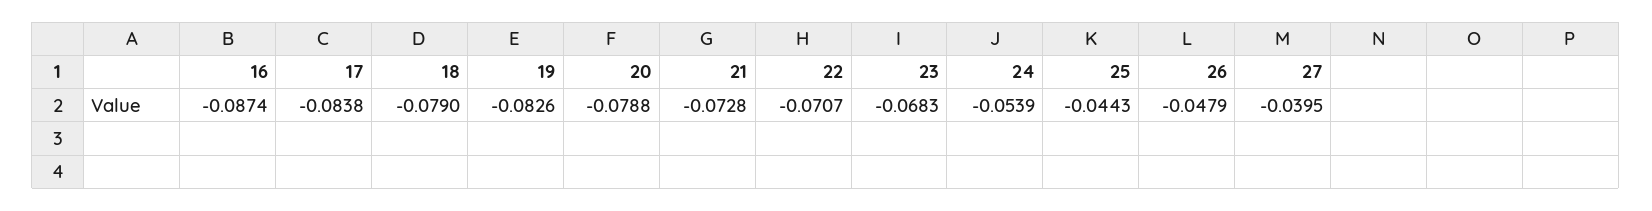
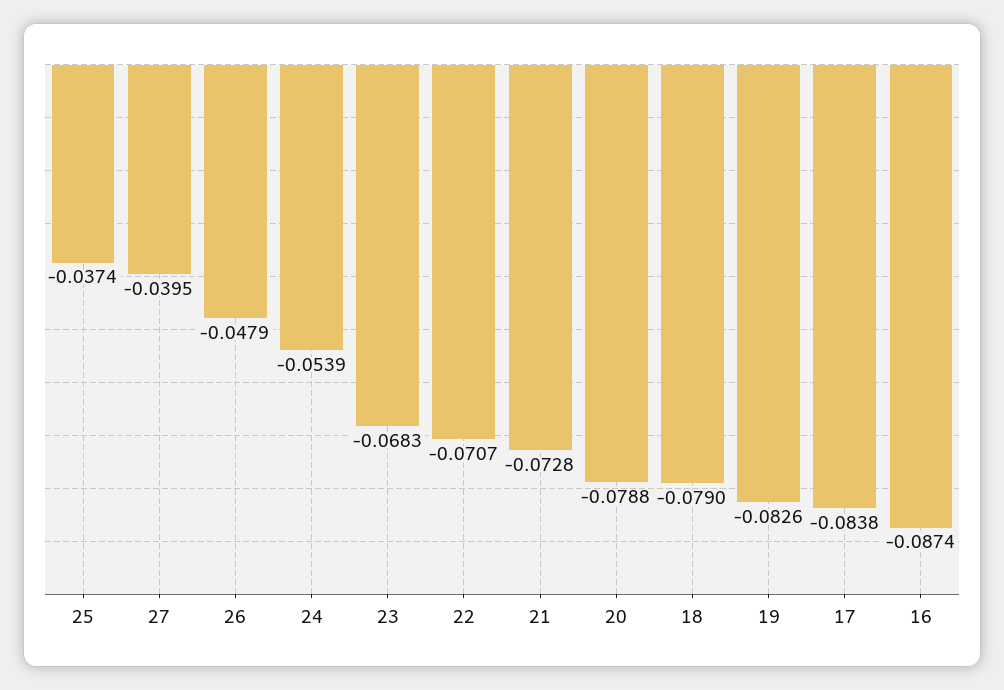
  {
    "16": -0.0874,
    "17": -0.0838,
    "18": -0.079,
    "19": -0.0826,
    "20": -0.0788,
    "21": -0.0728,
    "22": -0.0707,
    "23": -0.0683,
    "24": -0.0539,
-   "25": -0.0443,
+   "25": -0.0374,
    "26": -0.0479,
    "27": -0.0395
  }

